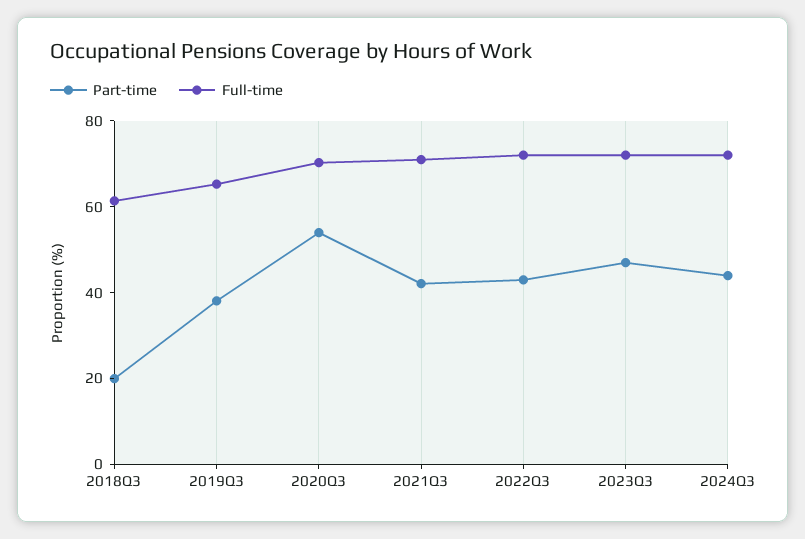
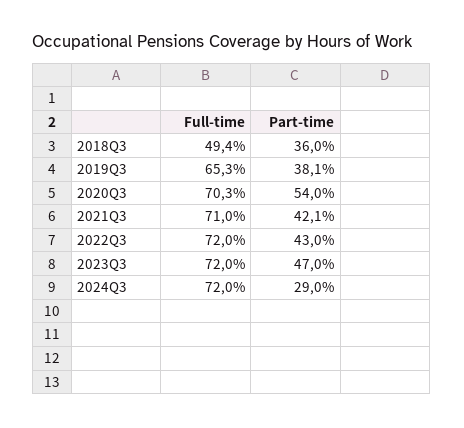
  {
    "Part-time": {
-     "2018Q3": 20,
+     "2018Q3": 36,
      "2019Q3": 38.1,
      "2020Q3": 54,
      "2021Q3": 42.1,
      "2022Q3": 43,
      "2023Q3": 47,
-     "2024Q3": 45
+     "2024Q3": 29
    },
    "Full-time": {
-     "2018Q3": 60,
+     "2018Q3": 49.4,
      "2019Q3": 65.3,
      "2020Q3": 70.3,
      "2021Q3": 71,
      "2022Q3": 72,
      "2023Q3": 72,
      "2024Q3": 72
    }
  }

